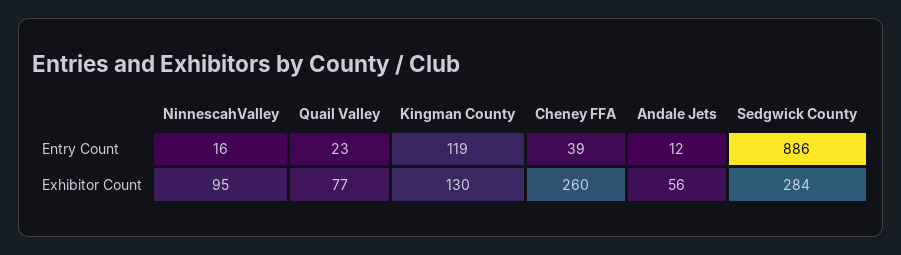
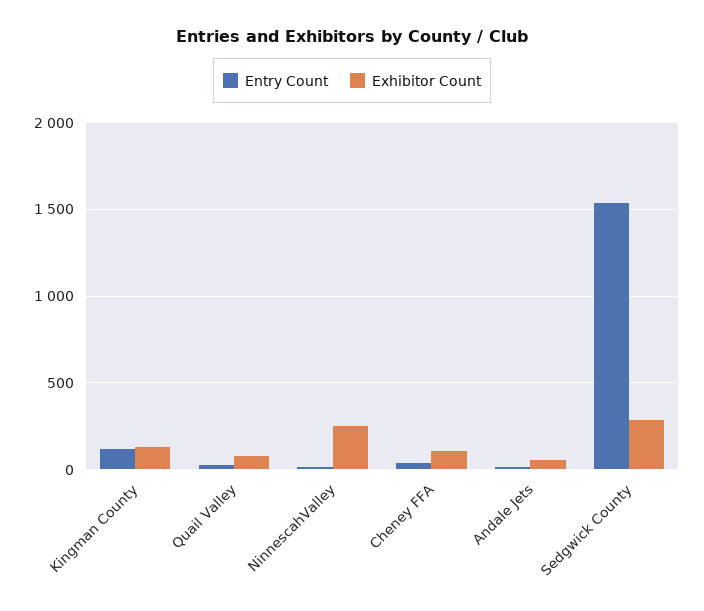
  {
    "Entry Count": {
      "NinnescahValley": 16,
      "Quail Valley": 23,
      "Kingman County": 119,
      "Cheney FFA": 39,
      "Andale Jets": 12,
-     "Sedgwick County": 886
+     "Sedgwick County": 1550
    },
    "Exhibitor Count": {
-     "NinnescahValley": 95,
+     "NinnescahValley": 250,
      "Quail Valley": 77,
      "Kingman County": 130,
-     "Cheney FFA": 260,
+     "Cheney FFA": 100,
      "Andale Jets": 56,
      "Sedgwick County": 284
    }
  }

